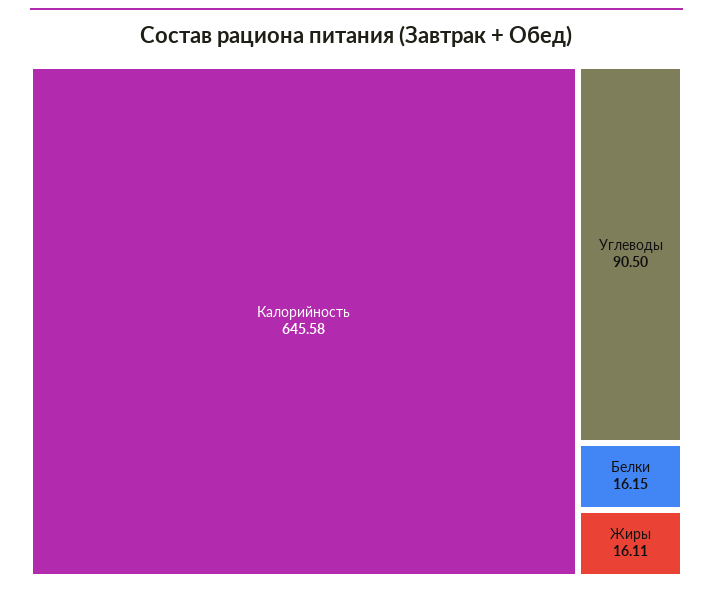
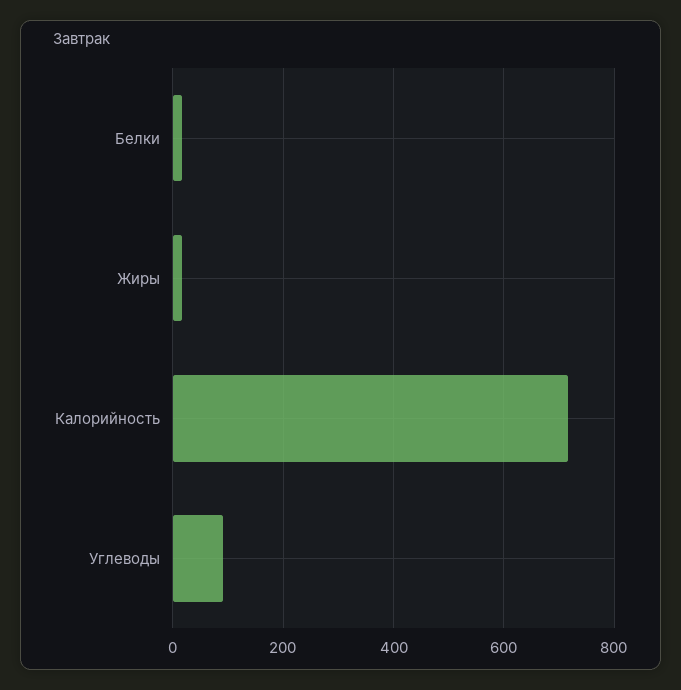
  {
-   "Калорийность": 645.58,
+   "Калорийность": 720,
    "Углеводы": 90.5,
    "Белки": 16.15,
    "Жиры": 16.11
  }

